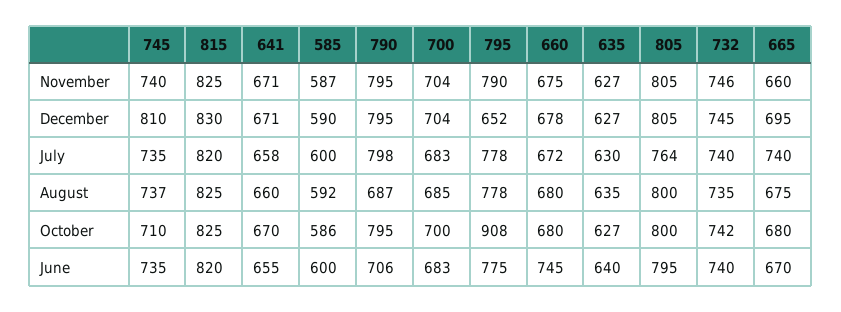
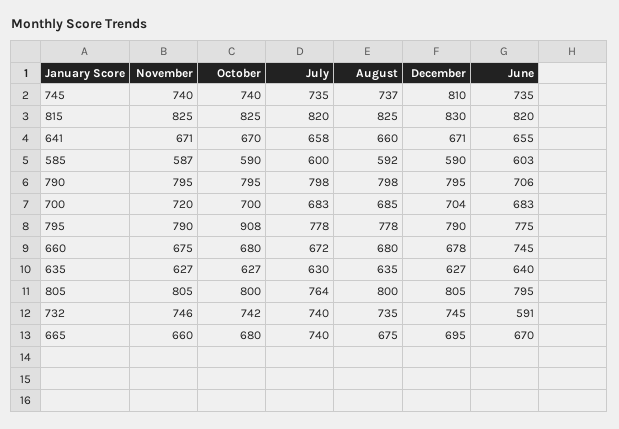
  {
    "745": {
      "November": 740,
      "December": 810,
      "July": 735,
      "August": 737,
-     "October": 710,
+     "October": 740,
      "June": 735
    },
    "815": {
      "November": 825,
      "December": 830,
      "July": 820,
      "August": 825,
      "October": 825,
      "June": 820
    },
    "641": {
      "November": 671,
      "December": 671,
      "July": 658,
      "August": 660,
      "October": 670,
      "June": 655
    },
    "585": {
      "November": 587,
      "December": 590,
      "July": 600,
      "August": 592,
-     "October": 586,
+     "October": 590,
-     "June": 600
+     "June": 603
    },
    "790": {
      "November": 795,
      "December": 795,
      "July": 798,
-     "August": 687,
+     "August": 798,
      "October": 795,
      "June": 706
    },
    "700": {
-     "November": 704,
+     "November": 720,
      "December": 704,
      "July": 683,
      "August": 685,
      "October": 700,
      "June": 683
    },
    "795": {
      "November": 790,
-     "December": 652,
+     "December": 790,
      "July": 778,
      "August": 778,
      "October": 908,
      "June": 775
    },
    "660": {
      "November": 675,
      "December": 678,
      "July": 672,
      "August": 680,
      "October": 680,
      "June": 745
    },
    "635": {
      "November": 627,
      "December": 627,
      "July": 630,
      "August": 635,
      "October": 627,
      "June": 640
    },
    "805": {
      "November": 805,
      "December": 805,
      "July": 764,
      "August": 800,
      "October": 800,
      "June": 795
    },
    "732": {
      "November": 746,
      "December": 745,
      "July": 740,
      "August": 735,
      "October": 742,
-     "June": 740
+     "June": 591
    },
    "665": {
      "November": 660,
      "December": 695,
      "July": 740,
      "August": 675,
      "October": 680,
      "June": 670
    }
  }

